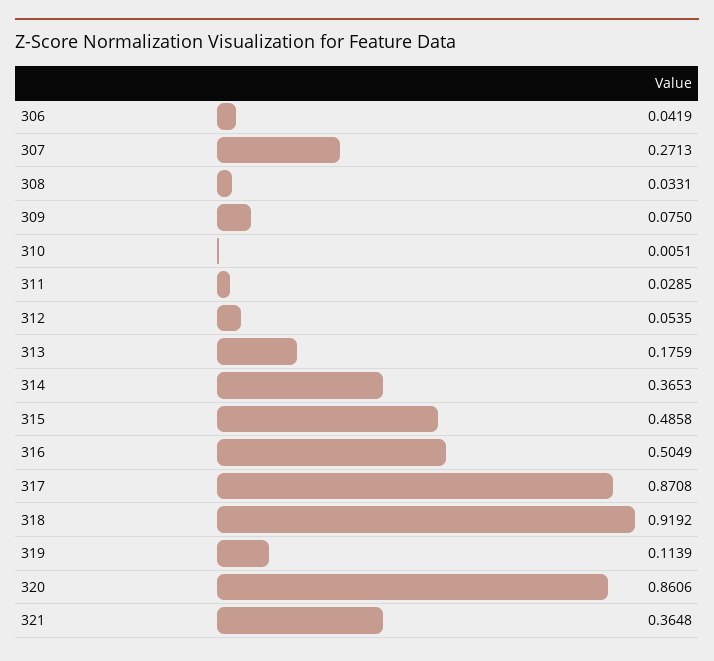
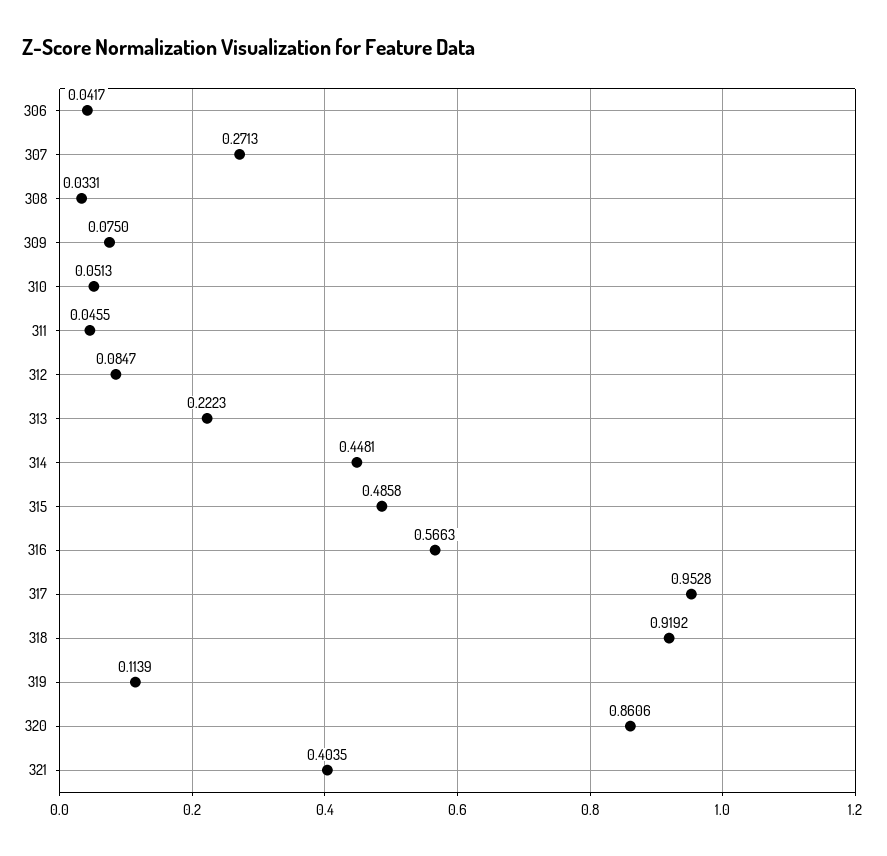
  {
-   "306": 0.0419,
+   "306": 0.0417,
    "307": 0.2713,
    "308": 0.0331,
    "309": 0.075,
-   "310": 0.0051,
+   "310": 0.0513,
-   "311": 0.0285,
+   "311": 0.0455,
-   "312": 0.0535,
+   "312": 0.0847,
-   "313": 0.1759,
+   "313": 0.2223,
-   "314": 0.3653,
+   "314": 0.4481,
    "315": 0.4858,
-   "316": 0.5049,
+   "316": 0.5663,
-   "317": 0.8708,
+   "317": 0.9528,
    "318": 0.9192,
    "319": 0.1139,
    "320": 0.8606,
-   "321": 0.3648
+   "321": 0.4035
  }

